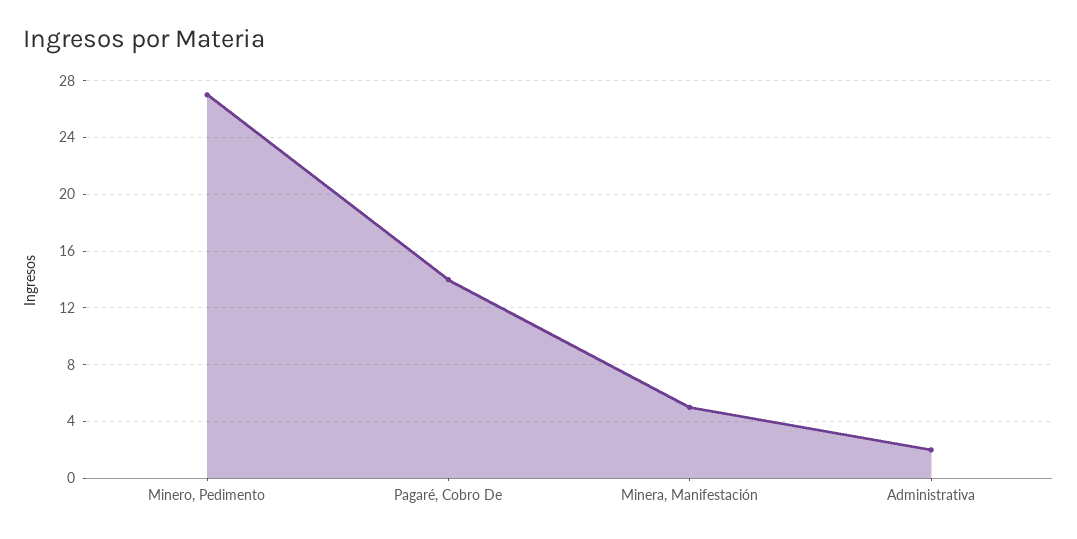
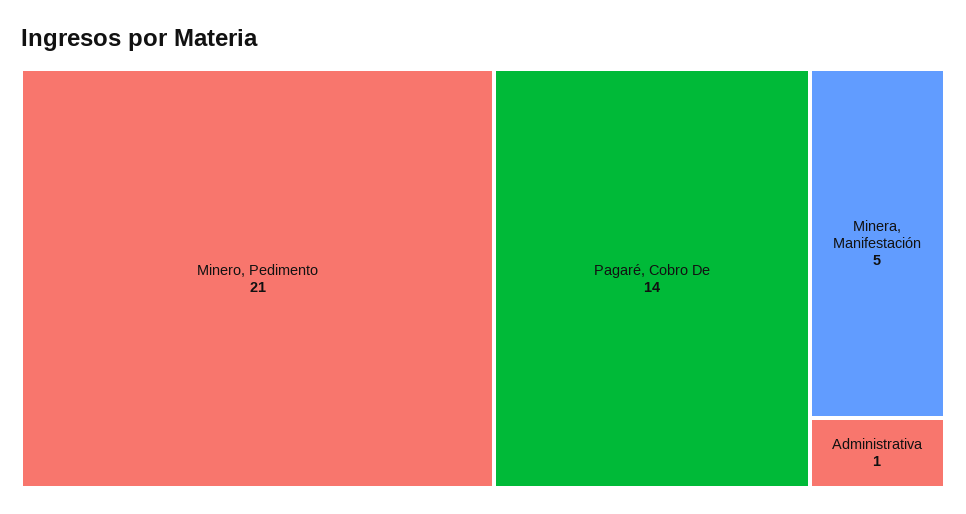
  {
-   "Minero, Pedimento": 27,
+   "Minero, Pedimento": 21,
    "Pagaré, Cobro De": 14,
    "Minera, Manifestación": 5,
-   "Administrativa": 2
+   "Administrativa": 1
  }

